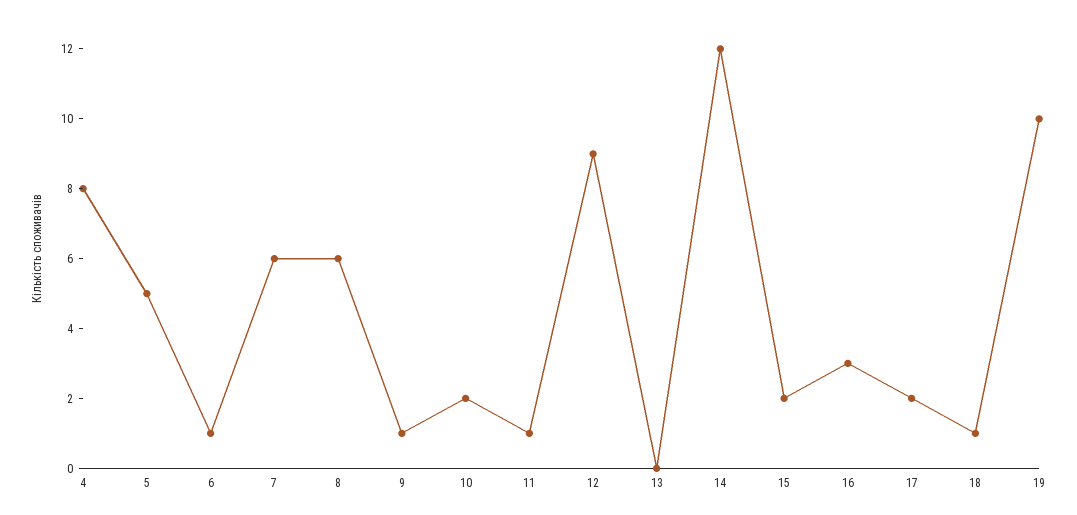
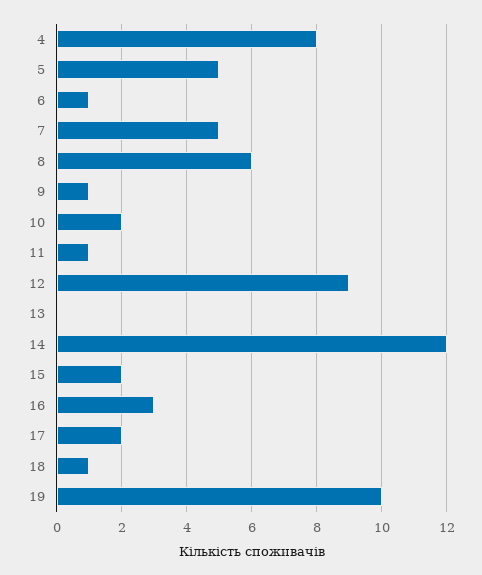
  {
    "4": 8,
    "5": 5,
    "6": 1,
-   "7": 6,
+   "7": 5,
    "8": 6,
    "9": 1,
    "10": 2,
    "11": 1,
    "12": 9,
    "13": 0,
    "14": 12,
    "15": 2,
    "16": 3,
    "17": 2,
    "18": 1,
    "19": 10
  }

